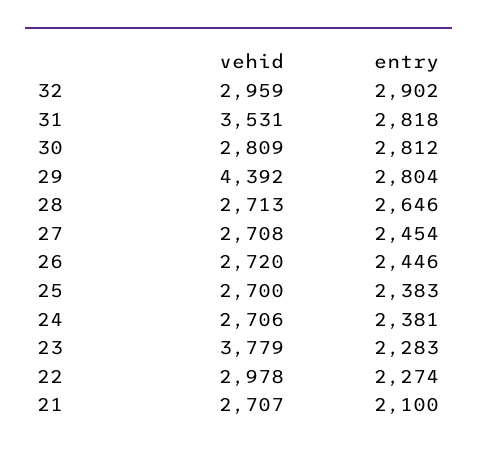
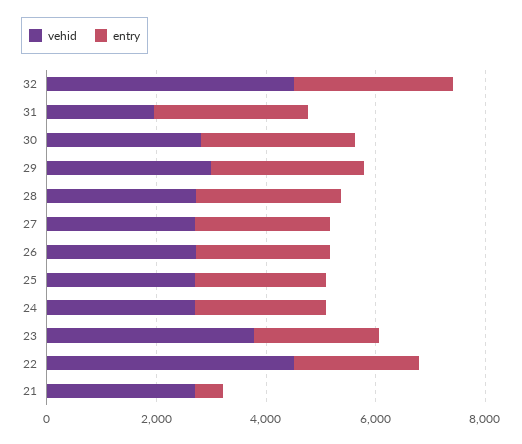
  {
    "vehid": {
-     "32": 2959,
+     "32": 4500,
-     "31": 3531,
+     "31": 2000,
      "30": 2809,
-     "29": 4392,
+     "29": 3000,
      "28": 2713,
      "27": 2708,
      "26": 2720,
      "25": 2700,
      "24": 2706,
      "23": 3779,
-     "22": 2978,
+     "22": 4500,
      "21": 2707
    },
    "entry": {
      "32": 2902,
      "31": 2818,
      "30": 2812,
      "29": 2804,
      "28": 2646,
      "27": 2454,
      "26": 2446,
      "25": 2383,
      "24": 2381,
      "23": 2283,
      "22": 2274,
-     "21": 2100
+     "21": 500
    }
  }

